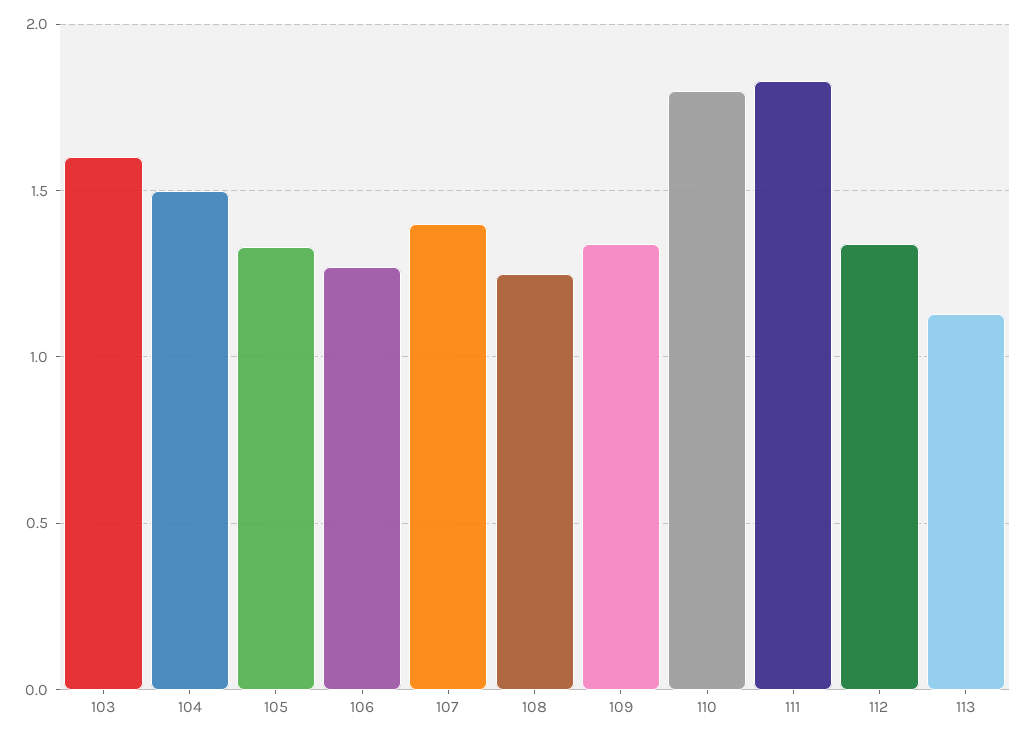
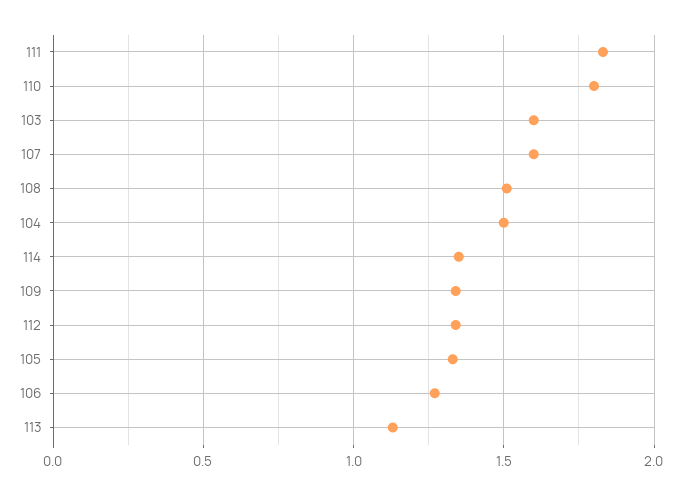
  {
    "103": 1.6,
    "104": 1.5,
    "105": 1.35,
    "106": 1.25,
-   "107": 1.4,
+   "107": 1.6,
-   "108": 1.25,
+   "108": 1.5,
    "109": 1.35,
    "110": 1.8,
    "111": 1.85,
    "112": 1.35,
-   "113": 1.15
+   "113": 1.15,
+   "114": 1.35
  }

